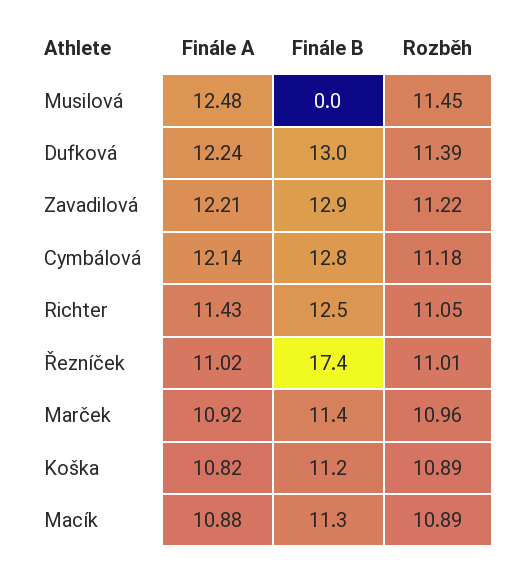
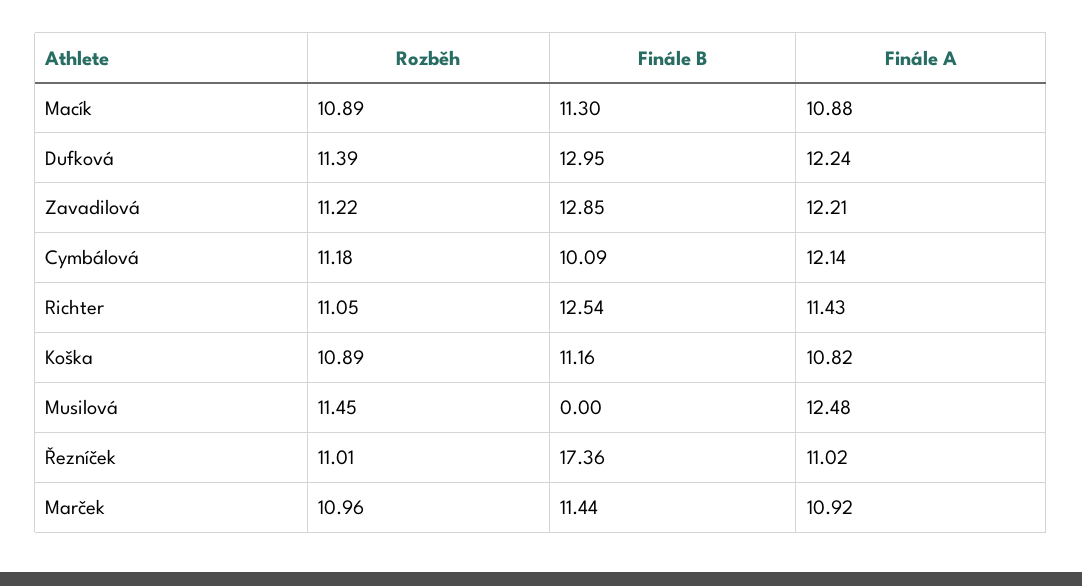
  {
    "Finále A": {
      "Musilová": 12.48,
      "Dufková": 12.24,
      "Zavadilová": 12.21,
      "Cymbálová": 12.14,
      "Richter": 11.43,
      "Řezníček": 11.02,
      "Marček": 10.92,
      "Koška": 10.82,
      "Macík": 10.88
    },
    "Finále B": {
      "Musilová": 0,
      "Dufková": 12.95,
      "Zavadilová": 12.85,
-     "Cymbálová": 12.8,
+     "Cymbálová": 10.09,
      "Richter": 12.54,
      "Řezníček": 17.36,
      "Marček": 11.44,
      "Koška": 11.16,
      "Macík": 11.3
    },
    "Rozběh": {
      "Musilová": 11.45,
      "Dufková": 11.39,
      "Zavadilová": 11.22,
      "Cymbálová": 11.18,
      "Richter": 11.05,
      "Řezníček": 11.01,
      "Marček": 10.96,
      "Koška": 10.89,
      "Macík": 10.89
    }
  }

